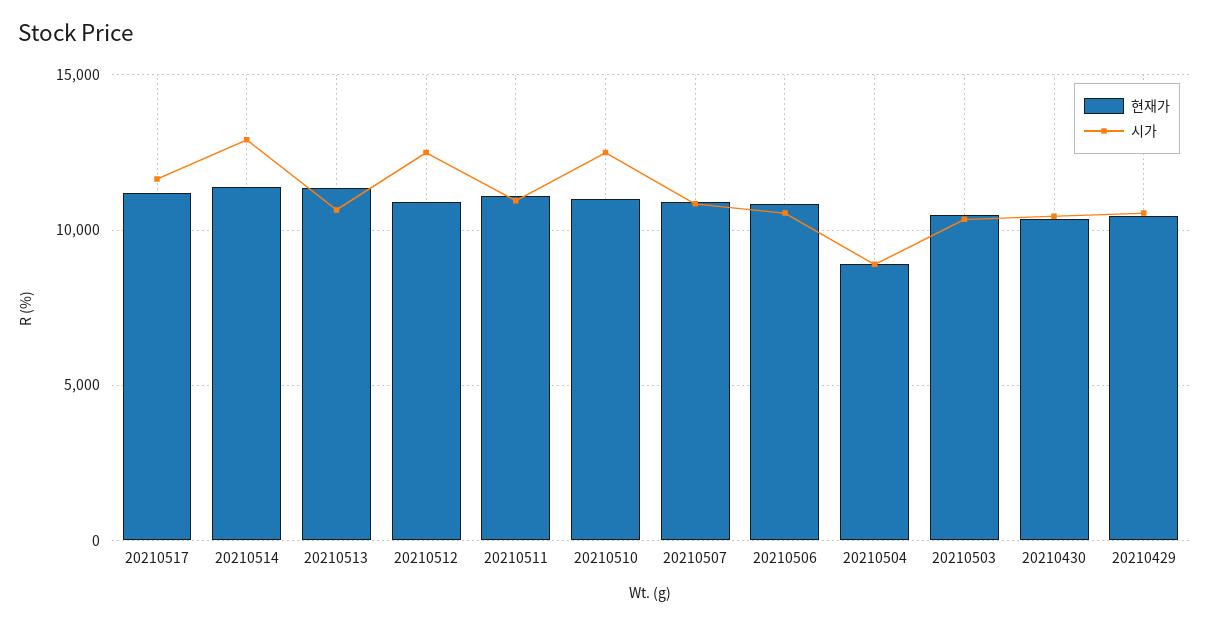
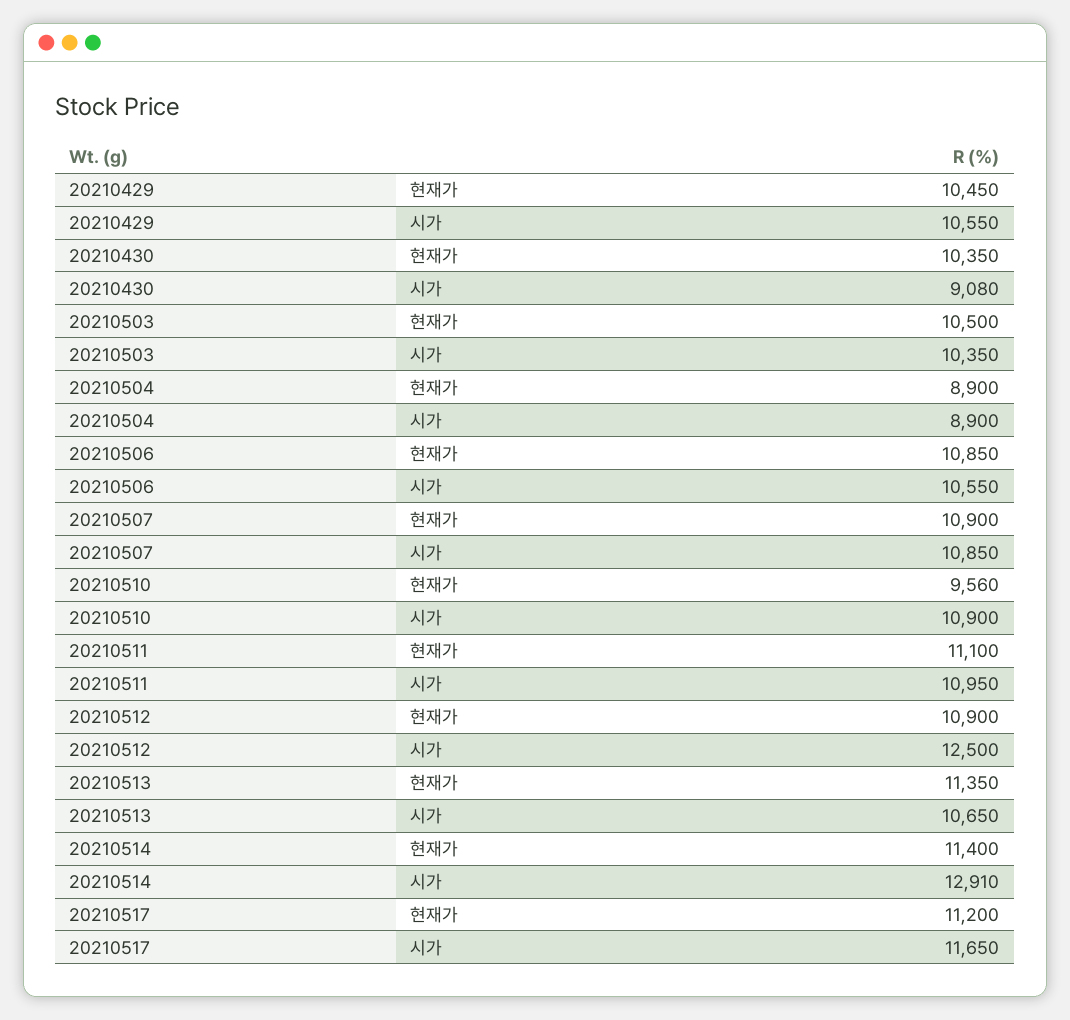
  {
    "현재가": {
      "20210517": 11200,
      "20210514": 11400,
      "20210513": 11350,
      "20210512": 10900,
      "20210511": 11100,
-     "20210510": 11000,
+     "20210510": 9560,
      "20210507": 10900,
      "20210506": 10850,
      "20210504": 8900,
      "20210503": 10500,
      "20210430": 10350,
      "20210429": 10450
    },
    "시가": {
      "20210517": 11650,
      "20210514": 12910,
      "20210513": 10650,
      "20210512": 12500,
      "20210511": 10950,
-     "20210510": 12500,
+     "20210510": 10900,
      "20210507": 10850,
      "20210506": 10550,
      "20210504": 8900,
      "20210503": 10350,
-     "20210430": 10500,
+     "20210430": 9080,
      "20210429": 10550
    }
  }

